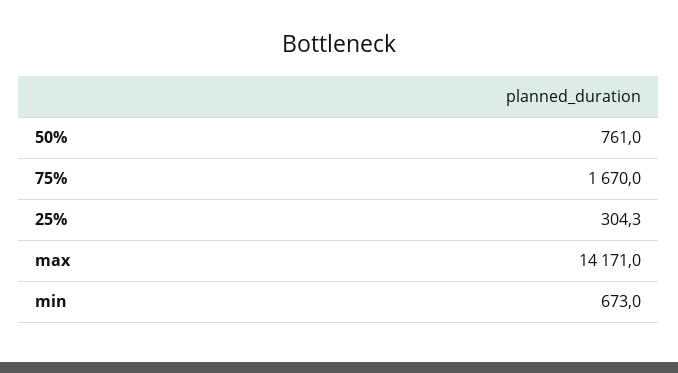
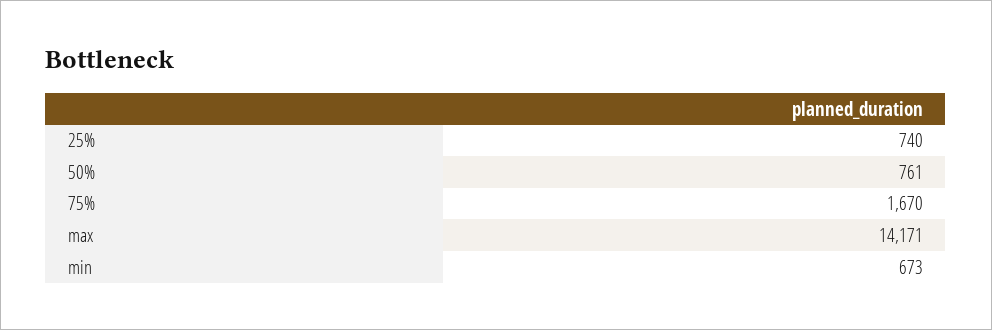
  {
    "50%": 761,
    "75%": 1670,
-   "25%": 304.3,
+   "25%": 740,
    "max": 14171,
    "min": 673
  }

